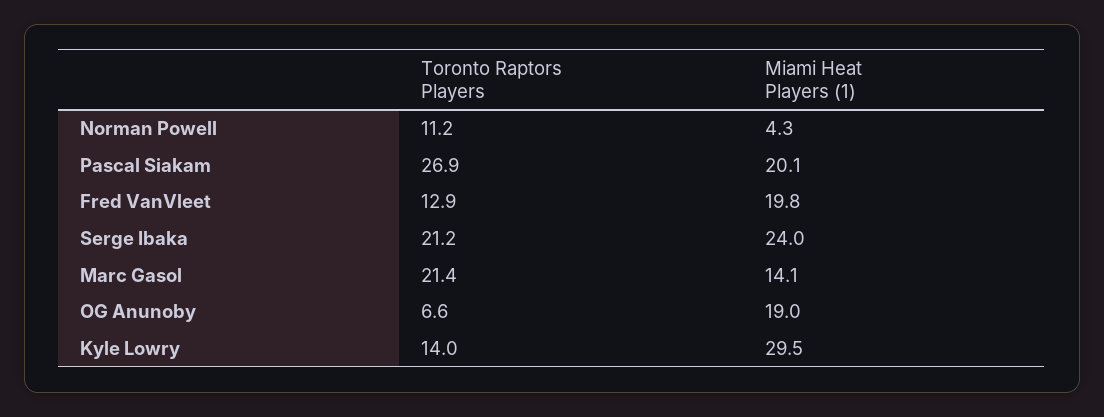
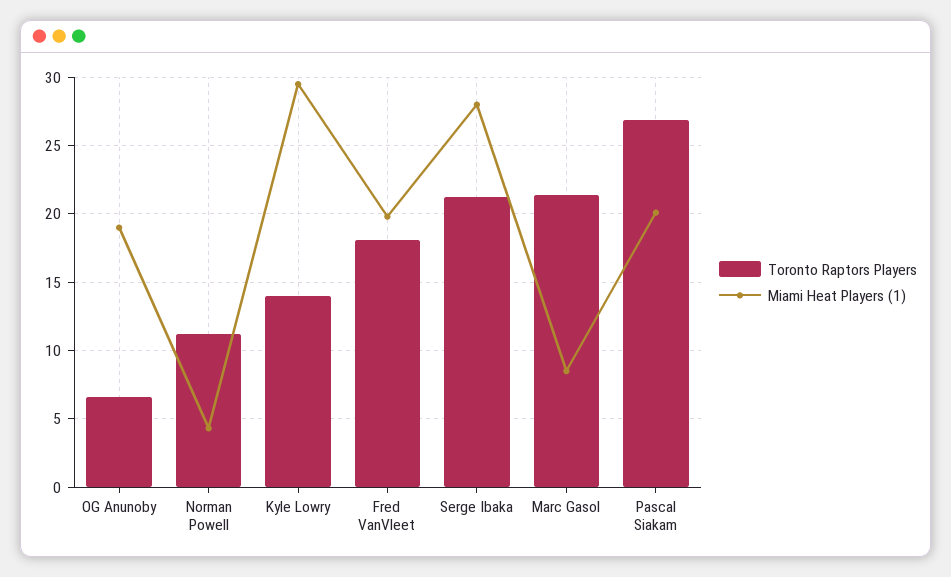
  {
    "Toronto Raptors Players": {
      "Norman Powell": 11.2,
      "Pascal Siakam": 26.9,
-     "Fred VanVleet": 12.9,
+     "Fred VanVleet": 18,
      "Serge Ibaka": 21.2,
      "Marc Gasol": 21.4,
      "OG Anunoby": 6.6,
      "Kyle Lowry": 14
    },
    "Miami Heat Players (1)": {
      "Norman Powell": 4.3,
      "Pascal Siakam": 20.1,
      "Fred VanVleet": 19.8,
-     "Serge Ibaka": 24,
+     "Serge Ibaka": 28,
-     "Marc Gasol": 14.1,
+     "Marc Gasol": 8.5,
      "OG Anunoby": 19,
      "Kyle Lowry": 29.5
    }
  }

